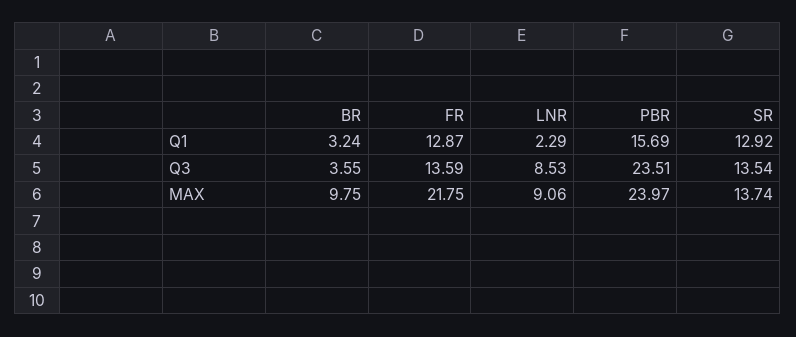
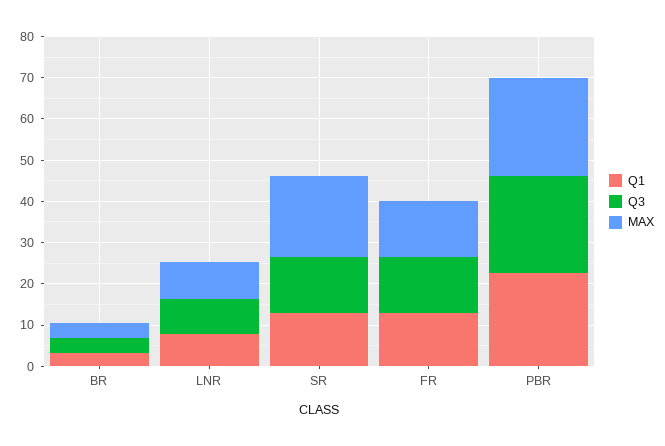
  {
    "Q1": {
      "BR": 3.24,
      "FR": 12.87,
-     "LNR": 2.29,
+     "LNR": 8,
-     "PBR": 15.69,
+     "PBR": 22,
      "SR": 12.92
    },
    "Q3": {
      "BR": 3.55,
      "FR": 13.59,
      "LNR": 8.53,
      "PBR": 23.51,
      "SR": 13.54
    },
    "MAX": {
-     "BR": 9.75,
+     "BR": 4,
-     "FR": 21.75,
+     "FR": 14,
      "LNR": 9.06,
      "PBR": 23.97,
-     "SR": 13.74
+     "SR": 20
    }
  }

